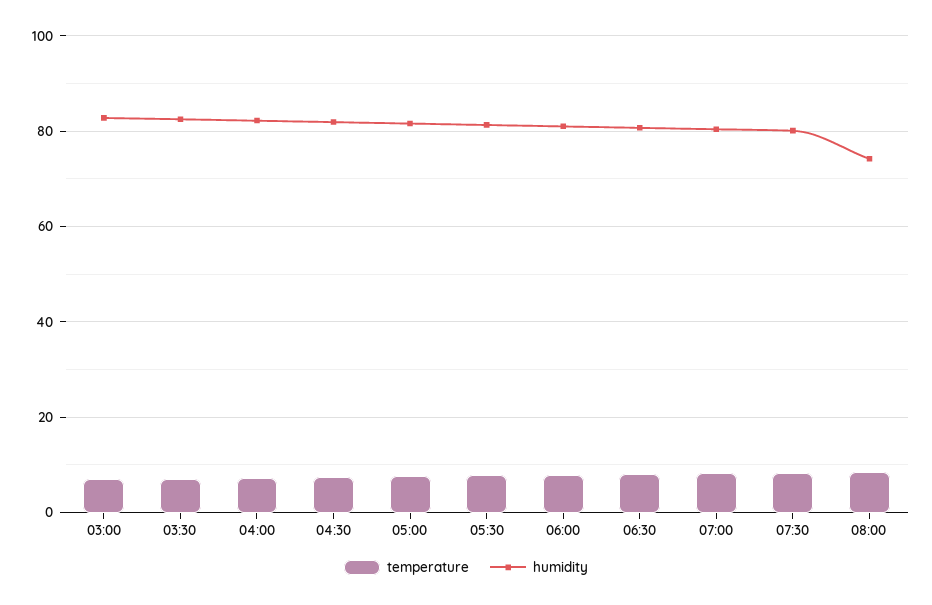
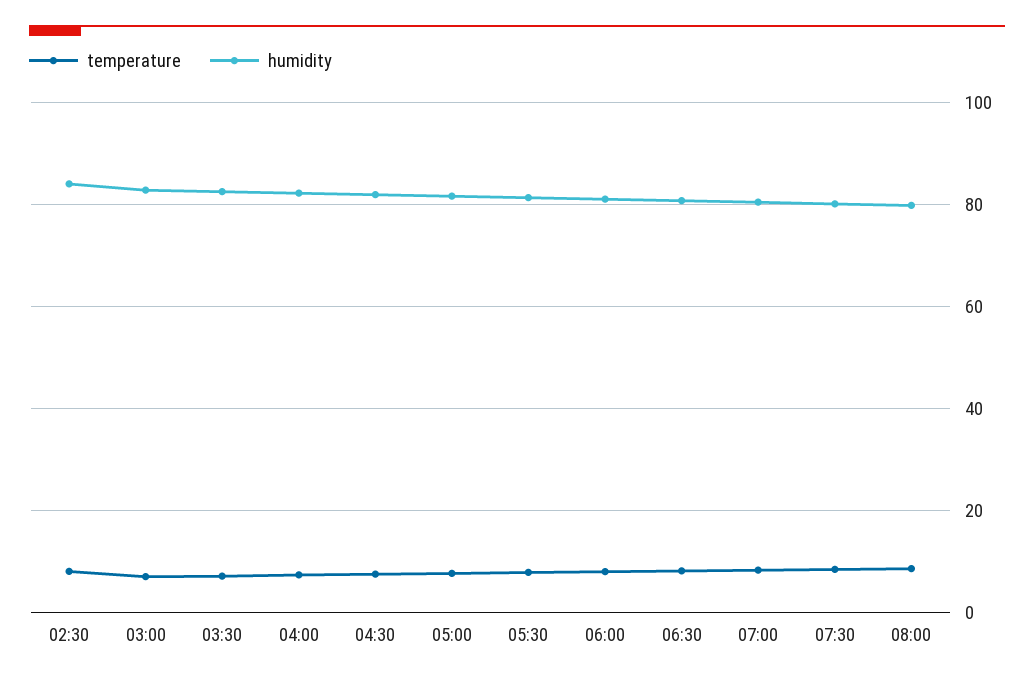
  {
    "temperature": {
      "03:00": 6,
      "03:30": 8,
      "04:00": 8,
      "04:30": 8,
      "05:00": 8,
      "05:30": 8,
      "06:00": 8,
      "06:30": 8,
      "07:00": 8,
      "07:30": 8,
-     "08:00": 8
+     "08:00": 8,
+     "02:30": 8
    },
    "humidity": {
      "03:00": 82,
      "03:30": 82,
      "04:00": 82,
      "04:30": 82,
      "05:00": 82,
      "05:30": 82,
      "06:00": 82,
      "06:30": 80,
      "07:00": 80,
      "07:30": 80,
-     "08:00": 74
+     "08:00": 80,
+     "02:30": 84
    }
  }

